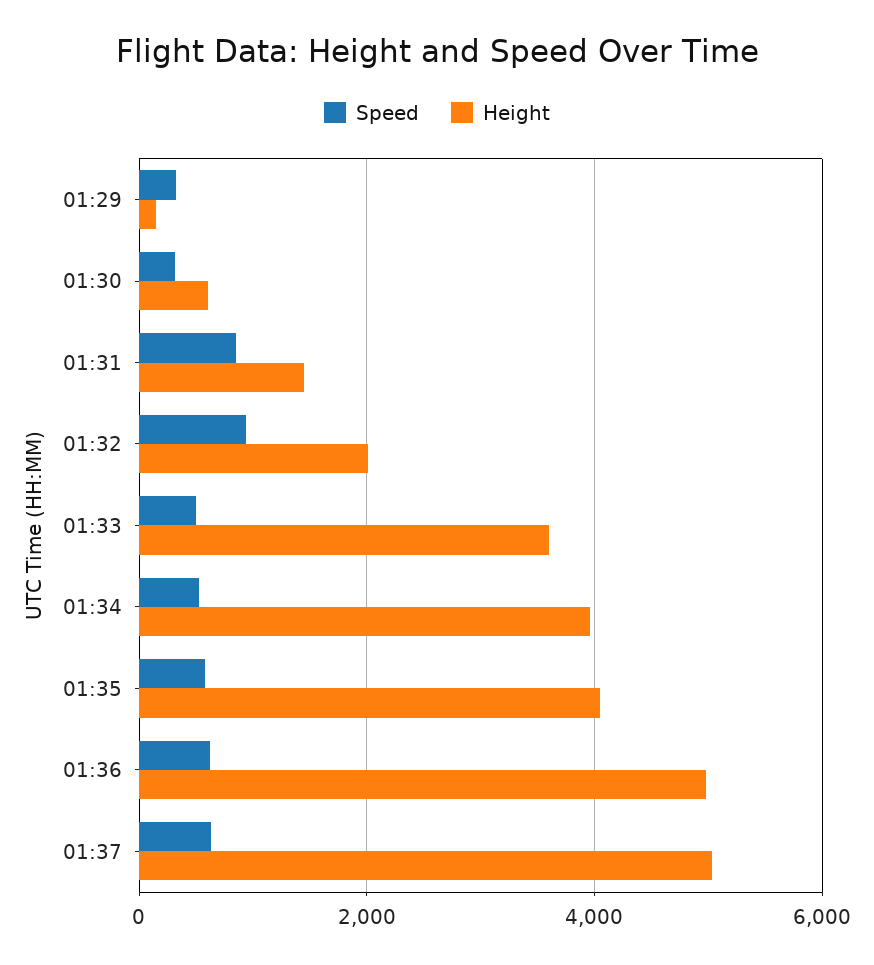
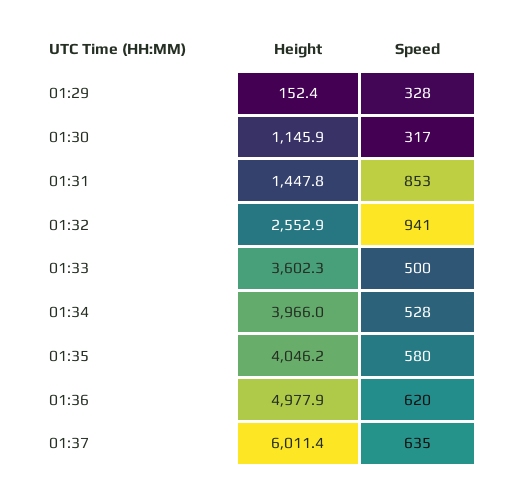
  {
    "Speed": {
      "01:29": 328,
      "01:30": 317,
      "01:31": 853,
      "01:32": 941,
      "01:33": 500,
      "01:34": 528,
      "01:35": 580,
      "01:36": 620,
      "01:37": 635
    },
    "Height": {
      "01:29": 152.4,
-     "01:30": 600,
+     "01:30": 1145.9,
      "01:31": 1447.8,
-     "01:32": 2000,
+     "01:32": 2552.9,
      "01:33": 3602.3,
      "01:34": 3966,
      "01:35": 4046.2,
      "01:36": 4977.9,
-     "01:37": 5000
+     "01:37": 6011.4
    }
  }

